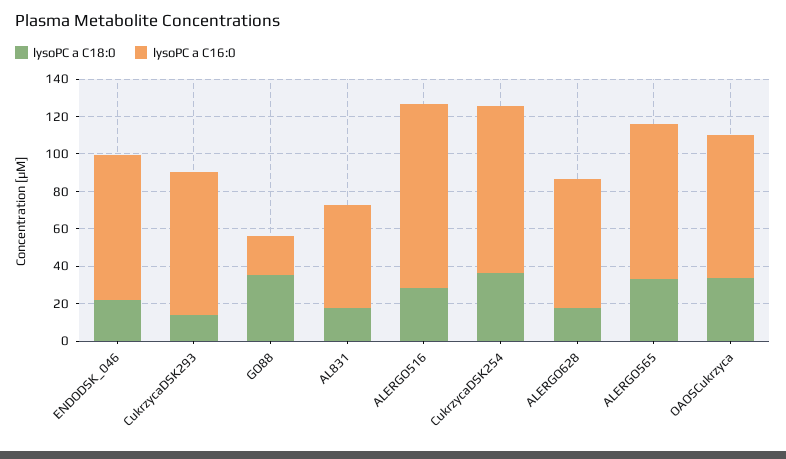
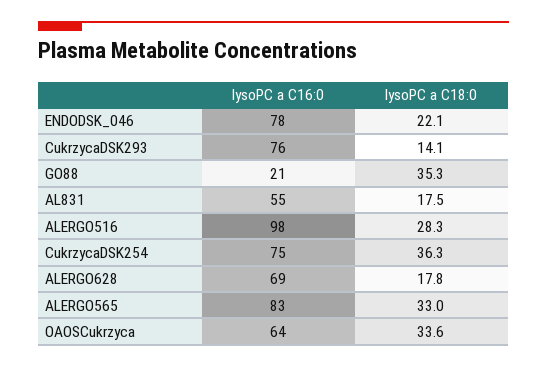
  {
    "lysoPC a C18:0": {
      "ENDODSK_046": 22.1,
      "CukrzycaDSK293": 14.1,
      "GO88": 35.3,
      "AL831": 17.5,
      "ALERGO516": 28.3,
      "CukrzycaDSK254": 36.3,
      "ALERGO628": 17.8,
      "ALERGO565": 33,
      "OAOSCukrzyca": 33.6
    },
    "lysoPC a C16:0": {
      "ENDODSK_046": 78,
      "CukrzycaDSK293": 76,
      "GO88": 21,
      "AL831": 55,
      "ALERGO516": 98,
-     "CukrzycaDSK254": 90,
+     "CukrzycaDSK254": 75,
      "ALERGO628": 69,
      "ALERGO565": 83,
-     "OAOSCukrzyca": 75
+     "OAOSCukrzyca": 64
    }
  }

